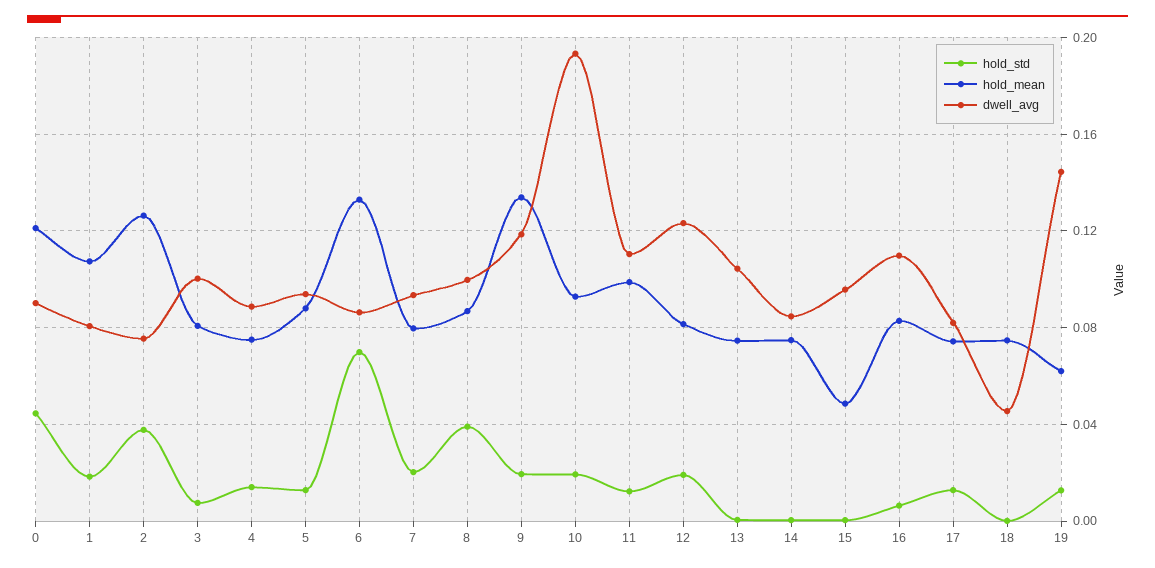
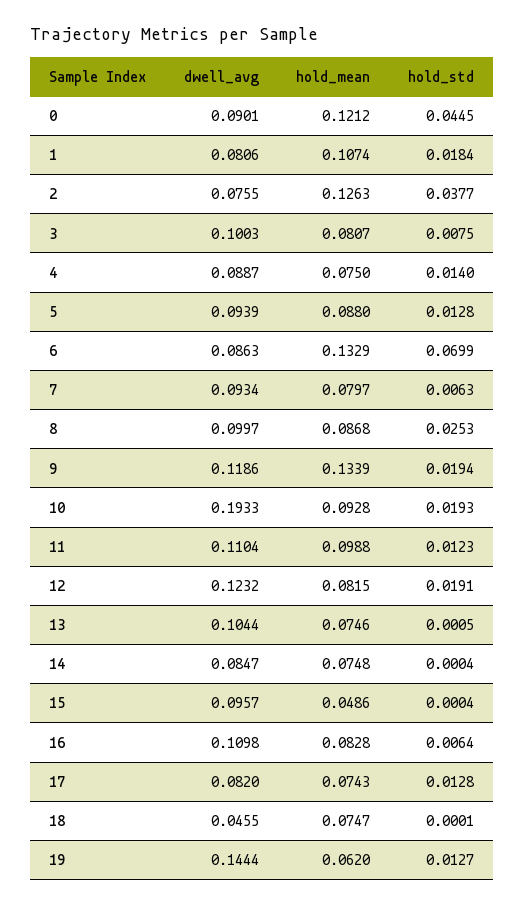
  {
    "hold_std": {
      "0": 0.0445,
      "1": 0.0184,
      "2": 0.0377,
      "3": 0.0075,
      "4": 0.014,
      "5": 0.0128,
      "6": 0.0699,
-     "7": 0.02,
+     "7": 0.0063,
-     "8": 0.04,
+     "8": 0.0253,
      "9": 0.0194,
      "10": 0.0193,
      "11": 0.0123,
      "12": 0.0191,
      "13": 0.0005,
      "14": 0.0004,
      "15": 0.0004,
      "16": 0.0064,
      "17": 0.0128,
      "18": 0.0001,
      "19": 0.0127
    },
    "hold_mean": {
      "0": 0.1212,
      "1": 0.1074,
      "2": 0.1263,
      "3": 0.0807,
      "4": 0.075,
      "5": 0.088,
      "6": 0.1329,
      "7": 0.0797,
      "8": 0.0868,
      "9": 0.1339,
      "10": 0.0928,
      "11": 0.0988,
      "12": 0.0815,
      "13": 0.0746,
      "14": 0.0748,
      "15": 0.0486,
      "16": 0.0828,
      "17": 0.0743,
      "18": 0.0747,
      "19": 0.062
    },
    "dwell_avg": {
      "0": 0.0901,
      "1": 0.0806,
      "2": 0.0755,
      "3": 0.1003,
      "4": 0.0887,
      "5": 0.0939,
      "6": 0.0863,
      "7": 0.0934,
      "8": 0.0997,
      "9": 0.1186,
      "10": 0.1933,
      "11": 0.1104,
      "12": 0.1232,
      "13": 0.1044,
      "14": 0.0847,
      "15": 0.0957,
      "16": 0.1098,
      "17": 0.082,
      "18": 0.0455,
      "19": 0.1444
    }
  }

